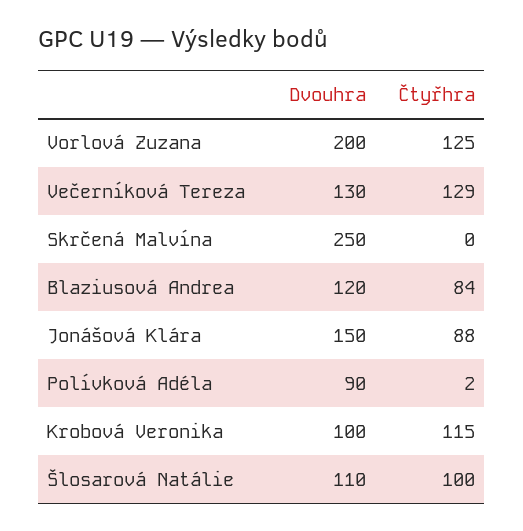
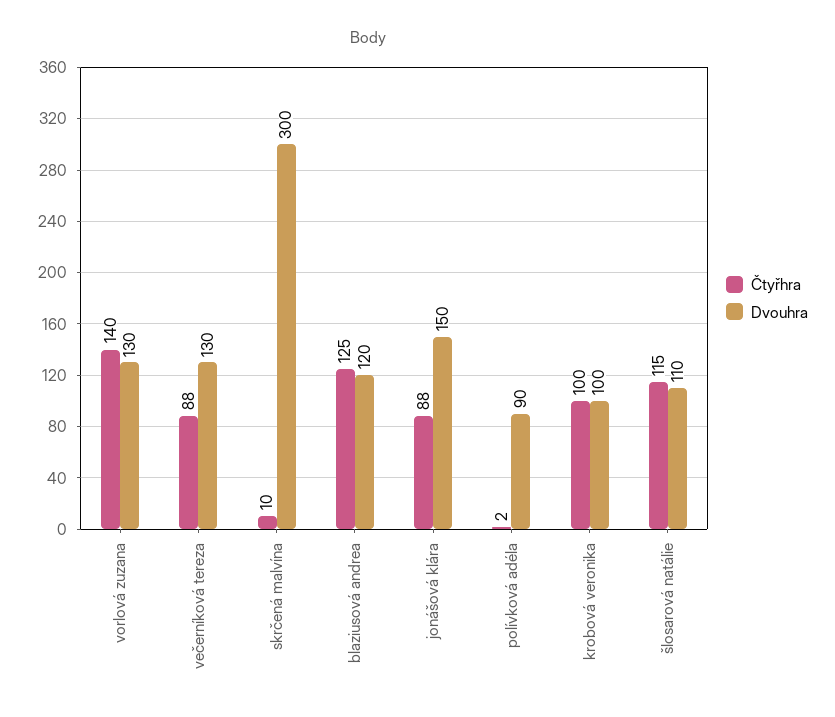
  {
    "Dvouhra": {
-     "Vorlová Zuzana": 200,
+     "Vorlová Zuzana": 130,
      "Večerníková Tereza": 130,
-     "Skrčená Malvína": 250,
+     "Skrčená Malvína": 300,
      "Blaziusová Andrea": 120,
      "Jonášová Klára": 150,
      "Polívková Adéla": 90,
      "Krobová Veronika": 100,
      "Šlosarová Natálie": 110
    },
    "Čtyřhra": {
-     "Vorlová Zuzana": 125,
+     "Vorlová Zuzana": 140,
-     "Večerníková Tereza": 129,
+     "Večerníková Tereza": 88,
-     "Skrčená Malvína": 0,
+     "Skrčená Malvína": 10,
-     "Blaziusová Andrea": 84,
+     "Blaziusová Andrea": 125,
      "Jonášová Klára": 88,
      "Polívková Adéla": 2,
-     "Krobová Veronika": 115,
+     "Krobová Veronika": 100,
-     "Šlosarová Natálie": 100
+     "Šlosarová Natálie": 115
    }
  }

